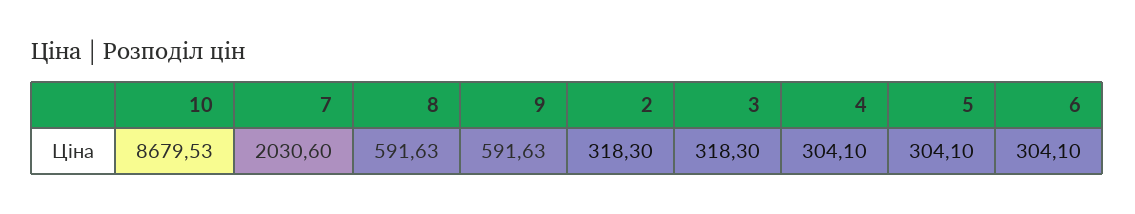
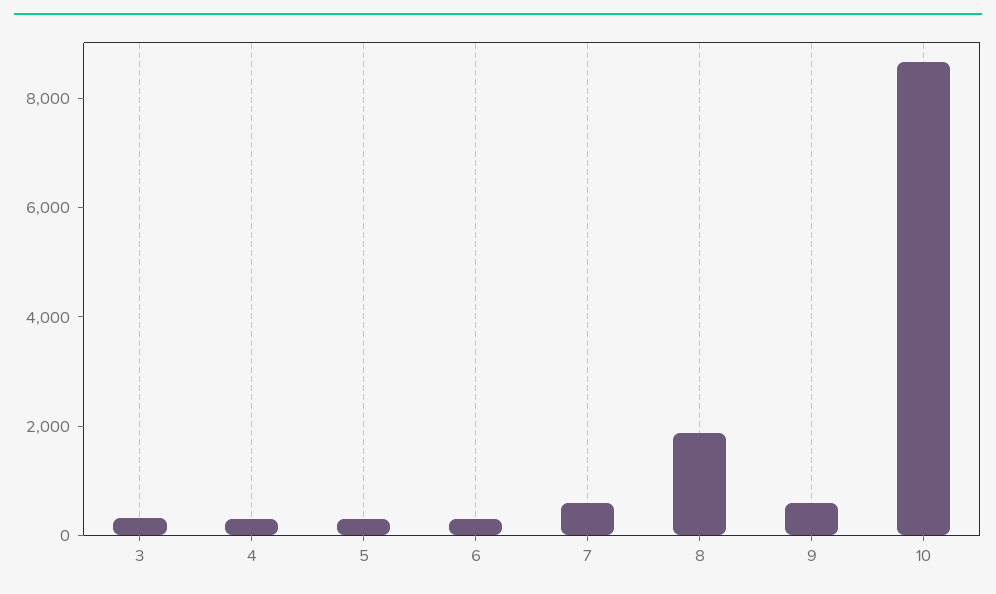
  {
    "10": 8679.53,
-   "7": 2030.6,
+   "7": 500,
-   "8": 591.63,
+   "8": 2000,
    "9": 591.63,
-   "2": 318.3,
    "3": 318.3,
    "4": 304.1,
    "5": 304.1,
    "6": 304.1
  }

